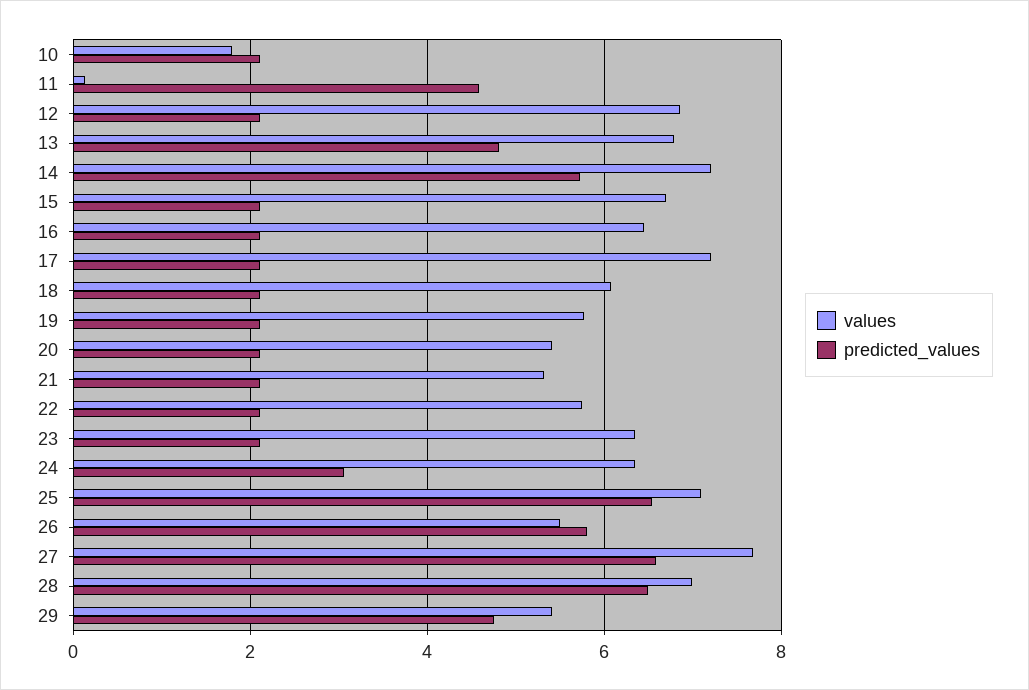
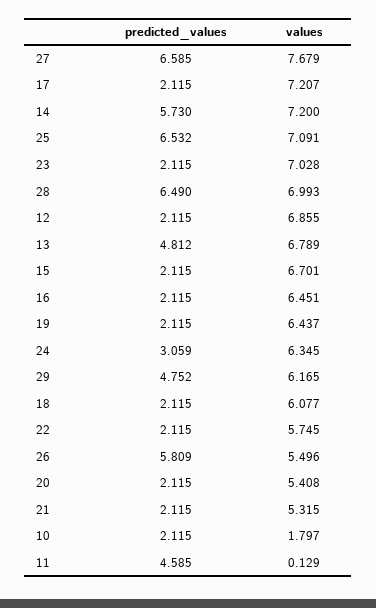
  {
    "values": {
      "10": 1.797,
      "11": 0.129,
      "12": 6.855,
      "13": 6.789,
      "14": 7.2,
      "15": 6.701,
      "16": 6.451,
      "17": 7.207,
      "18": 6.077,
-     "19": 5.8,
+     "19": 6.437,
      "20": 5.408,
      "21": 5.315,
      "22": 5.745,
-     "23": 6.4,
+     "23": 7.028,
      "24": 6.345,
      "25": 7.091,
      "26": 5.496,
      "27": 7.679,
      "28": 6.993,
-     "29": 5.4
+     "29": 6.165
    },
    "predicted_values": {
      "10": 2.115,
      "11": 4.585,
      "12": 2.115,
      "13": 4.812,
      "14": 5.73,
      "15": 2.115,
      "16": 2.115,
      "17": 2.115,
      "18": 2.115,
      "19": 2.115,
      "20": 2.115,
      "21": 2.115,
      "22": 2.115,
      "23": 2.115,
      "24": 3.059,
      "25": 6.532,
      "26": 5.809,
      "27": 6.585,
      "28": 6.49,
      "29": 4.752
    }
  }

